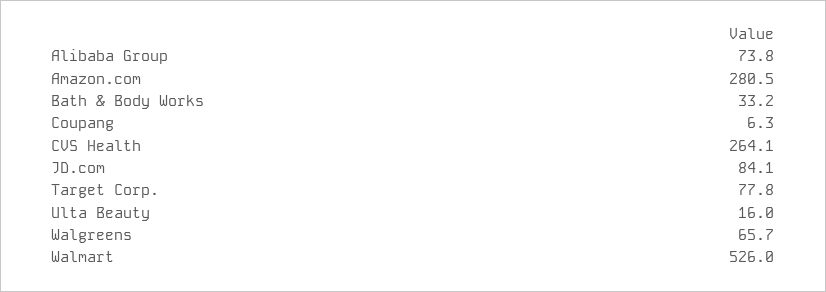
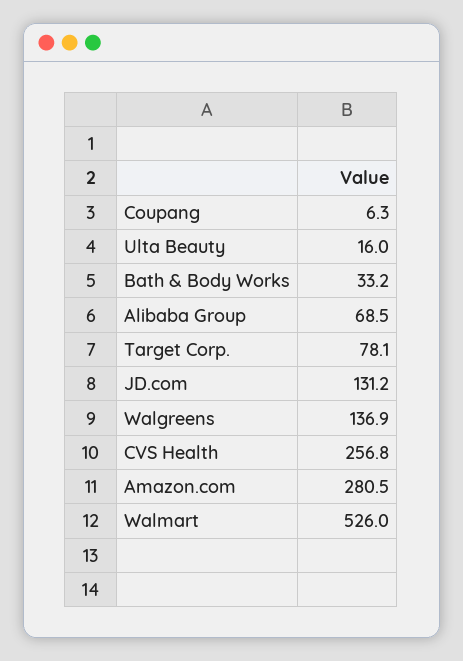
  {
-   "Alibaba Group": 73.8,
+   "Alibaba Group": 68.5,
    "Amazon.com": 280.5,
    "Bath & Body Works": 33.2,
    "Coupang": 6.3,
-   "CVS Health": 264.1,
+   "CVS Health": 256.8,
-   "JD.com": 84.1,
+   "JD.com": 131.2,
-   "Target Corp.": 77.8,
+   "Target Corp.": 78.1,
    "Ulta Beauty": 16,
-   "Walgreens": 65.7,
+   "Walgreens": 136.9,
    "Walmart": 526
  }

